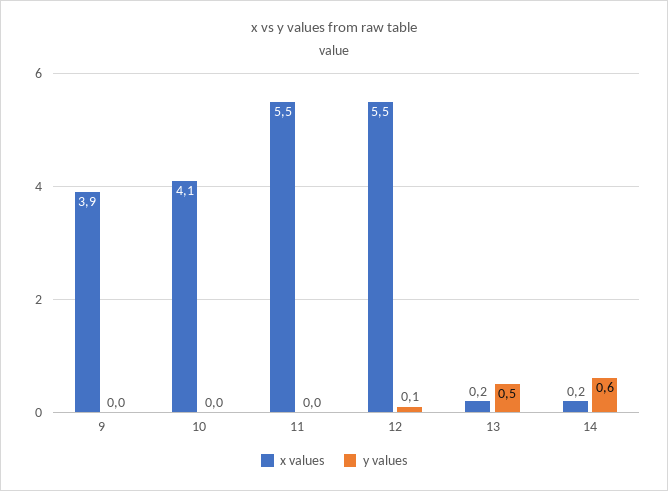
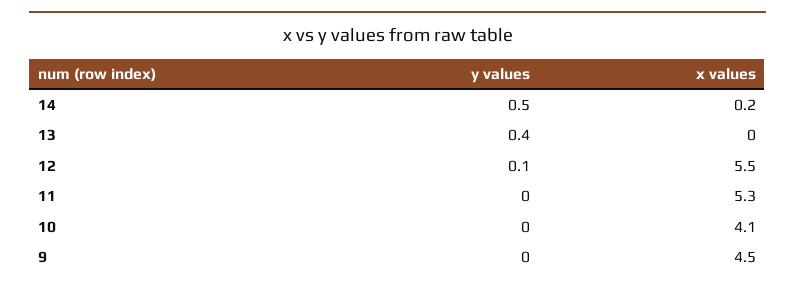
  {
    "x values": {
-     "9": 3.9,
+     "9": 4.5,
      "10": 4.1,
-     "11": 5.5,
+     "11": 5.3,
      "12": 5.5,
-     "13": 0.2,
+     "13": 0,
      "14": 0.2
    },
    "y values": {
      "9": 0,
      "10": 0,
      "11": 0,
      "12": 0.1,
-     "13": 0.5,
+     "13": 0.4,
-     "14": 0.6
+     "14": 0.5
    }
  }

